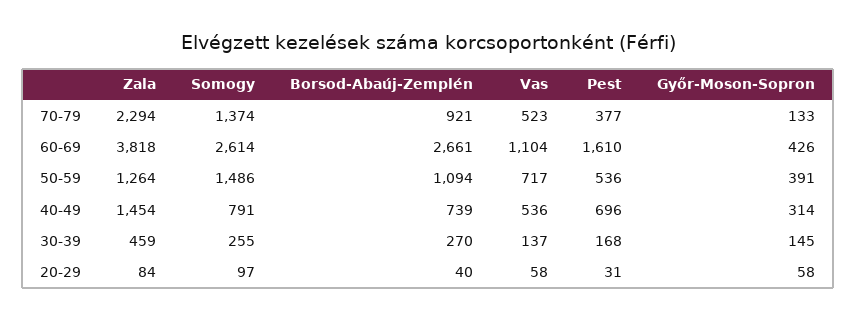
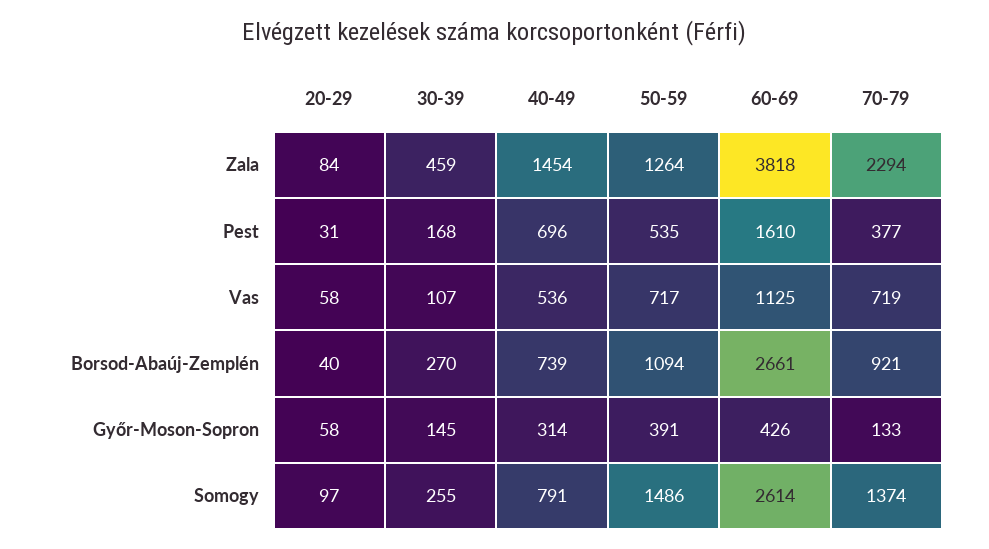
  {
    "Zala": {
      "70-79": 2294,
      "60-69": 3818,
      "50-59": 1264,
      "40-49": 1454,
      "30-39": 459,
      "20-29": 84
    },
    "Somogy": {
      "70-79": 1374,
      "60-69": 2614,
      "50-59": 1486,
      "40-49": 791,
      "30-39": 255,
      "20-29": 97
    },
    "Borsod-Abaúj-Zemplén": {
      "70-79": 921,
      "60-69": 2661,
      "50-59": 1094,
      "40-49": 739,
      "30-39": 270,
      "20-29": 40
    },
    "Vas": {
-     "70-79": 523,
+     "70-79": 719,
-     "60-69": 1104,
+     "60-69": 1125,
      "50-59": 717,
      "40-49": 536,
-     "30-39": 137,
+     "30-39": 107,
      "20-29": 58
    },
    "Pest": {
      "70-79": 377,
      "60-69": 1610,
-     "50-59": 536,
+     "50-59": 535,
      "40-49": 696,
      "30-39": 168,
      "20-29": 31
    },
    "Győr-Moson-Sopron": {
      "70-79": 133,
      "60-69": 426,
      "50-59": 391,
      "40-49": 314,
      "30-39": 145,
      "20-29": 58
    }
  }

